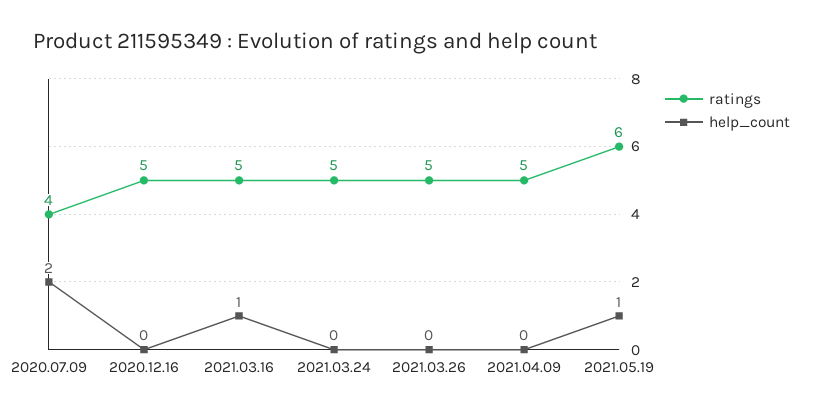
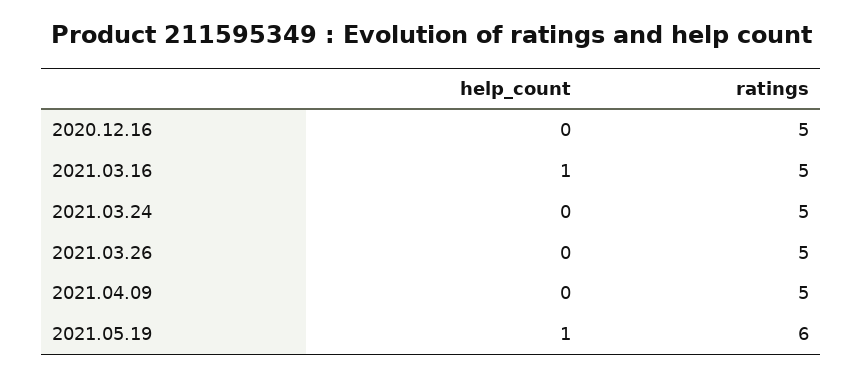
  {
    "ratings": {
-     "2020.07.09": 4,
      "2020.12.16": 5,
      "2021.03.16": 5,
      "2021.03.24": 5,
      "2021.03.26": 5,
      "2021.04.09": 5,
      "2021.05.19": 6
    },
    "help_count": {
-     "2020.07.09": 2,
      "2020.12.16": 0,
      "2021.03.16": 1,
      "2021.03.24": 0,
      "2021.03.26": 0,
      "2021.04.09": 0,
      "2021.05.19": 1
    }
  }

